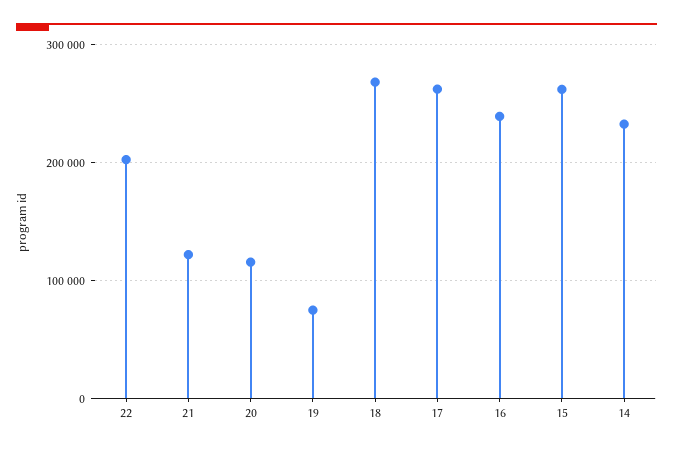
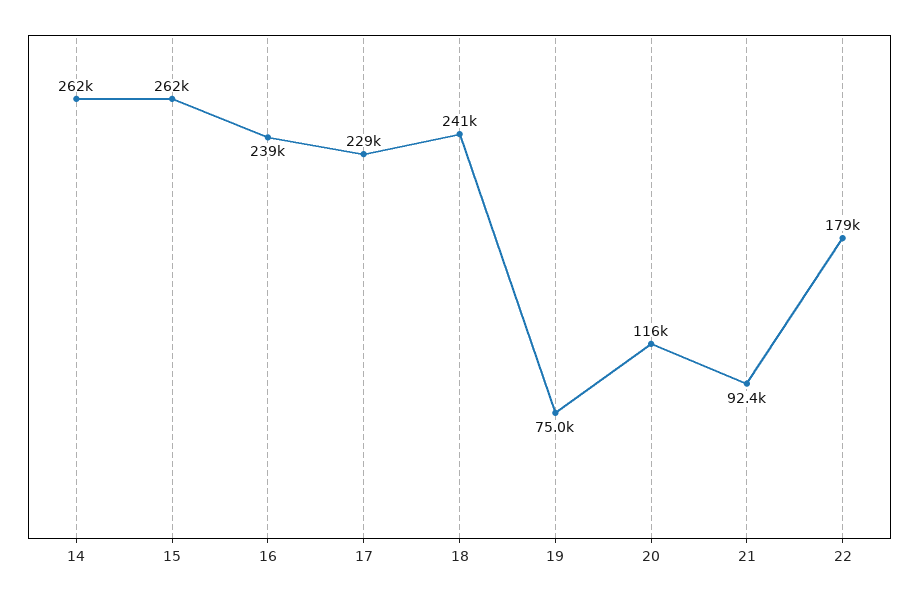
  {
-   "22": 200000,
+   "22": 179000,
-   "21": 120000,
+   "21": 92400,
    "20": 116000,
    "19": 75000,
-   "18": 270000,
+   "18": 241000,
-   "17": 260000,
+   "17": 229000,
    "16": 239000,
    "15": 262000,
-   "14": 230000
+   "14": 262000
  }

